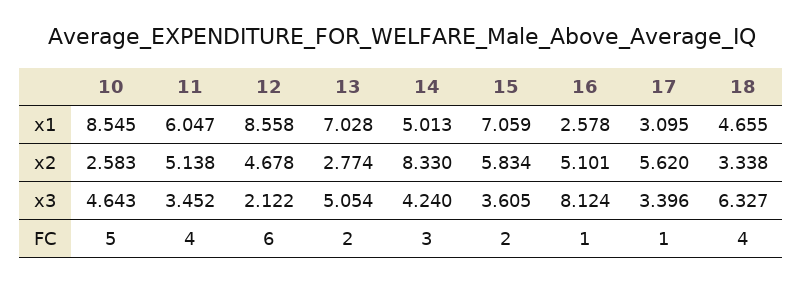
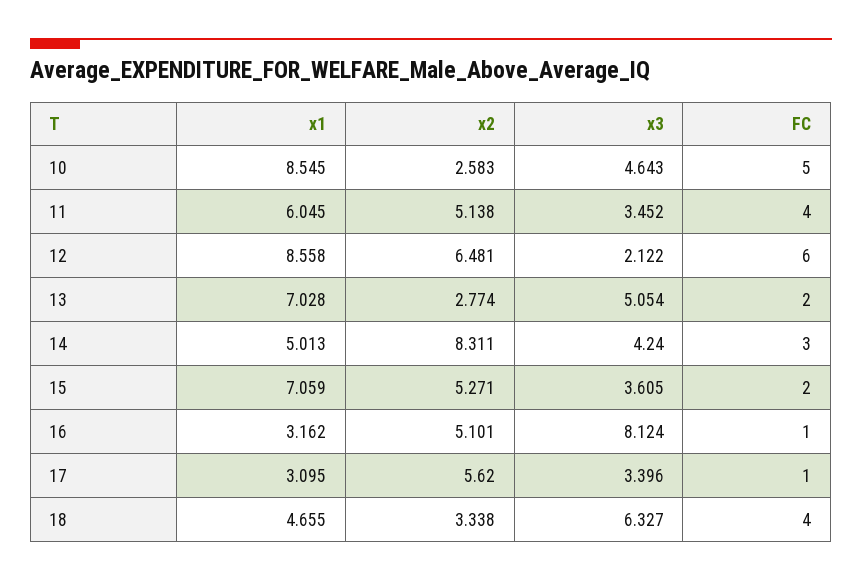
  {
    "10": {
      "x1": 8.545,
      "x2": 2.583,
      "x3": 4.643,
      "FC": 5
    },
    "11": {
-     "x1": 6.047,
+     "x1": 6.045,
      "x2": 5.138,
      "x3": 3.452,
      "FC": 4
    },
    "12": {
      "x1": 8.558,
-     "x2": 4.678,
+     "x2": 6.481,
      "x3": 2.122,
      "FC": 6
    },
    "13": {
      "x1": 7.028,
      "x2": 2.774,
      "x3": 5.054,
      "FC": 2
    },
    "14": {
      "x1": 5.013,
-     "x2": 8.33,
+     "x2": 8.311,
      "x3": 4.24,
      "FC": 3
    },
    "15": {
      "x1": 7.059,
-     "x2": 5.834,
+     "x2": 5.271,
      "x3": 3.605,
      "FC": 2
    },
    "16": {
-     "x1": 2.578,
+     "x1": 3.162,
      "x2": 5.101,
      "x3": 8.124,
      "FC": 1
    },
    "17": {
      "x1": 3.095,
      "x2": 5.62,
      "x3": 3.396,
      "FC": 1
    },
    "18": {
      "x1": 4.655,
      "x2": 3.338,
      "x3": 6.327,
      "FC": 4
    }
  }

